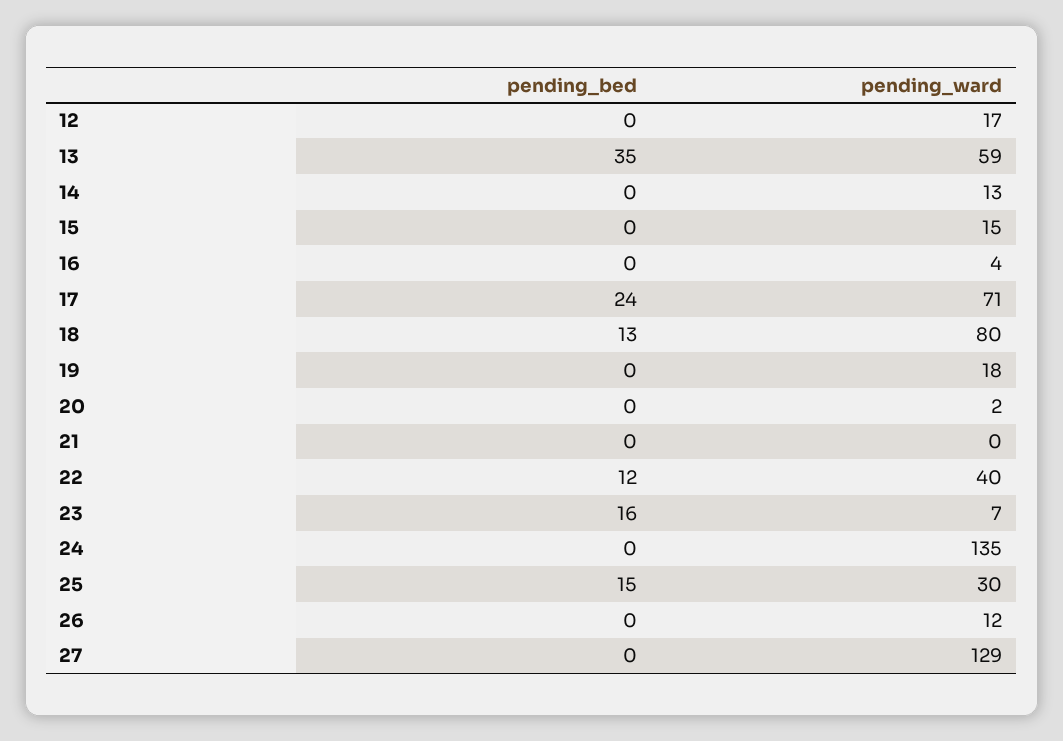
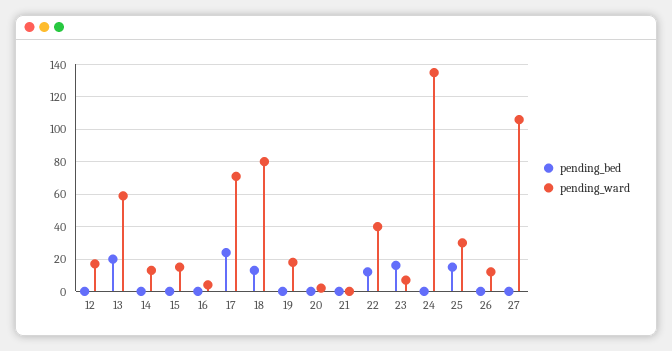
  {
    "pending_bed": {
      "12": 0,
-     "13": 35,
+     "13": 20,
      "14": 0,
      "15": 0,
      "16": 0,
      "17": 24,
      "18": 13,
      "19": 0,
      "20": 0,
      "21": 0,
      "22": 12,
      "23": 16,
      "24": 0,
      "25": 15,
      "26": 0,
      "27": 0
    },
    "pending_ward": {
      "12": 17,
      "13": 59,
      "14": 13,
      "15": 15,
      "16": 4,
      "17": 71,
      "18": 80,
      "19": 18,
      "20": 2,
      "21": 0,
      "22": 40,
      "23": 7,
      "24": 135,
      "25": 30,
      "26": 12,
-     "27": 129
+     "27": 105
    }
  }

